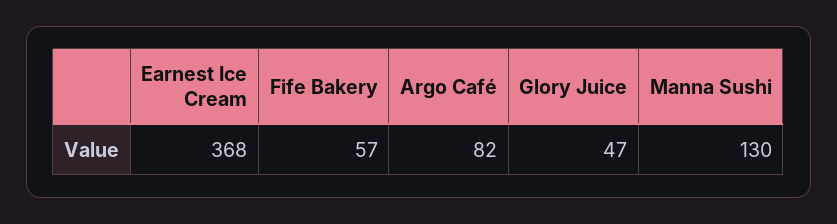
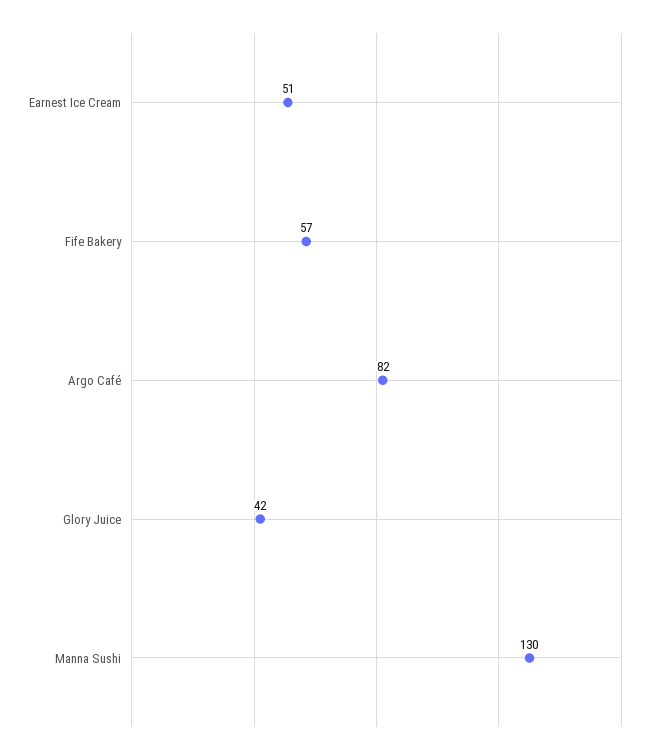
  {
-   "Earnest Ice Cream": 368,
+   "Earnest Ice Cream": 51,
    "Fife Bakery": 57,
    "Argo Café": 82,
-   "Glory Juice": 47,
+   "Glory Juice": 42,
    "Manna Sushi": 130
  }

